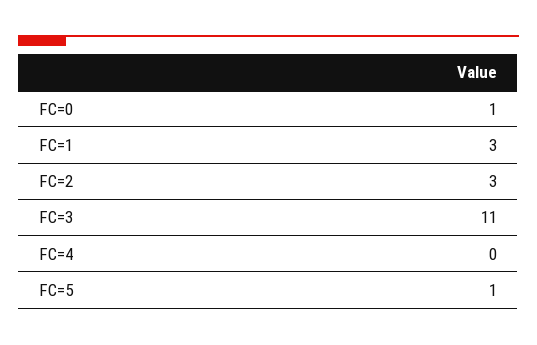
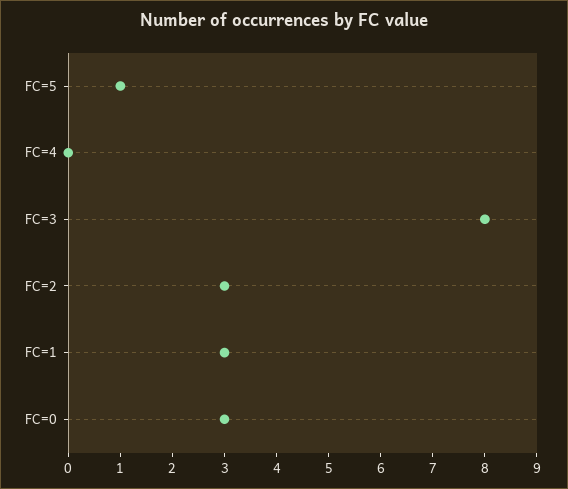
  {
-   "FC=0": 1,
+   "FC=0": 3,
    "FC=1": 3,
    "FC=2": 3,
-   "FC=3": 11,
+   "FC=3": 8,
    "FC=4": 0,
    "FC=5": 1
  }

